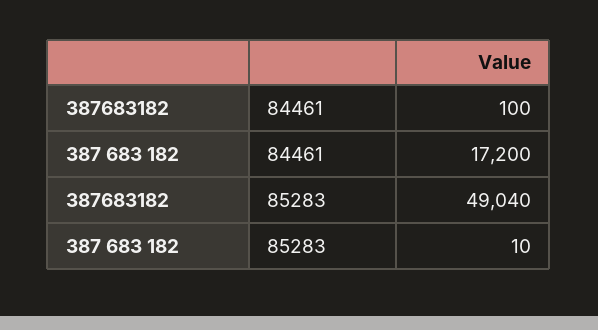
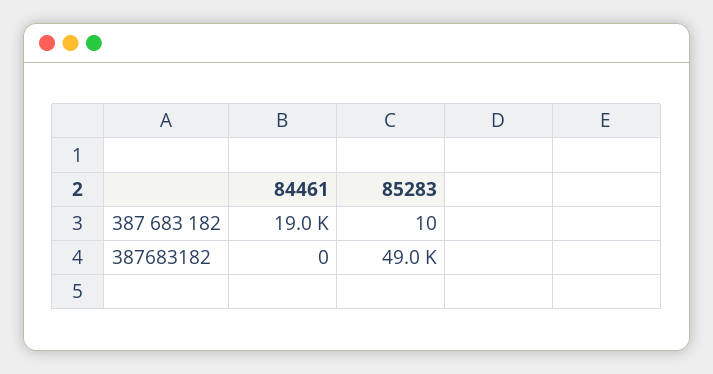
  {
    "387683182": {
-     "84461": 100,
+     "84461": 0,
      "85283": 49040
    },
    "387 683 182": {
-     "84461": 17200,
+     "84461": 19000,
      "85283": 10
    }
  }

